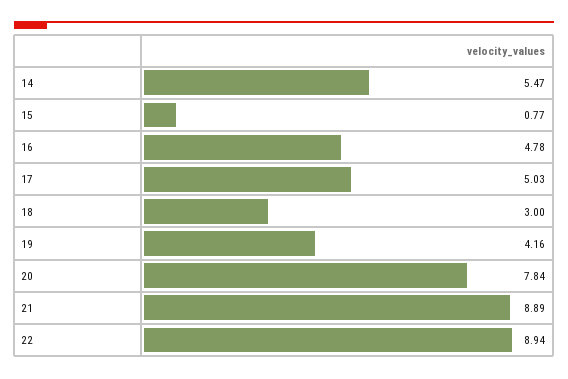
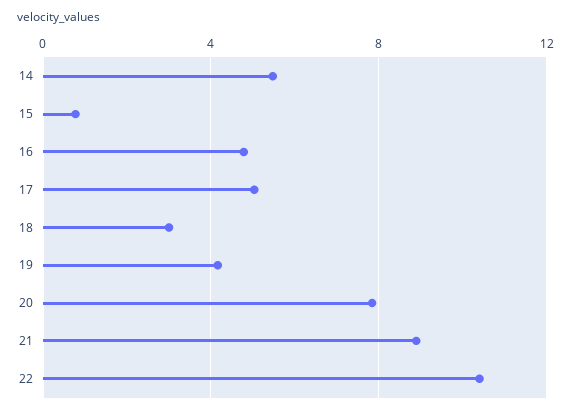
  {
    "14": 5.47,
    "15": 0.77,
    "16": 4.78,
    "17": 5.03,
    "18": 3,
    "19": 4.16,
    "20": 7.84,
    "21": 8.89,
-   "22": 8.94
+   "22": 10.5
  }

